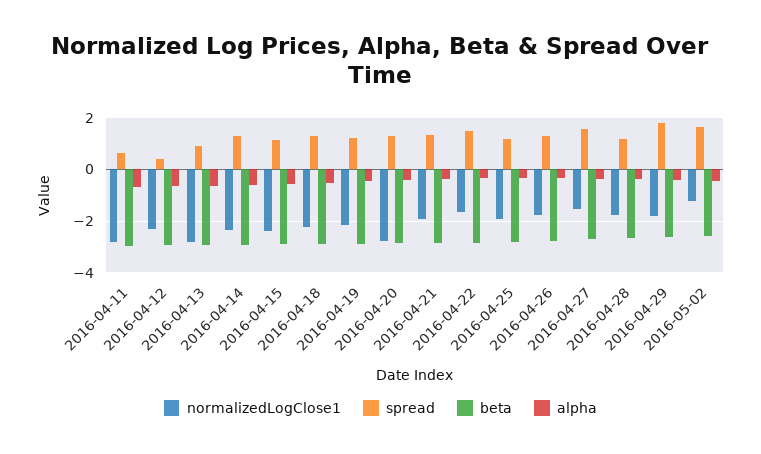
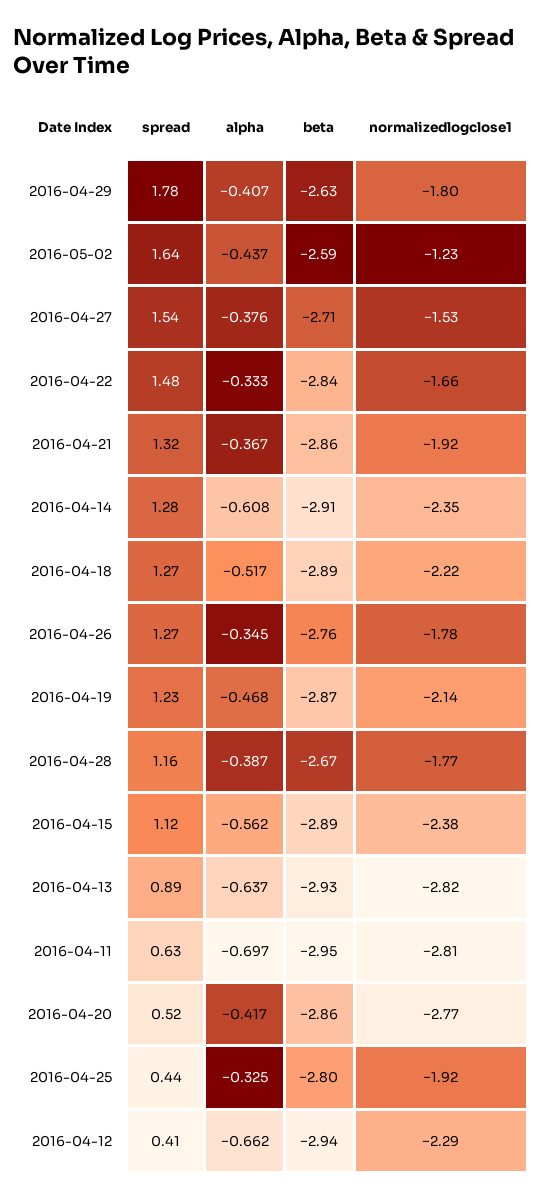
  {
    "normalizedLogClose1": {
      "2016-04-11": -2.81,
      "2016-04-12": -2.29,
      "2016-04-13": -2.82,
      "2016-04-14": -2.35,
      "2016-04-15": -2.38,
      "2016-04-18": -2.22,
      "2016-04-19": -2.14,
      "2016-04-20": -2.77,
      "2016-04-21": -1.92,
      "2016-04-22": -1.66,
      "2016-04-25": -1.92,
      "2016-04-26": -1.78,
      "2016-04-27": -1.53,
      "2016-04-28": -1.77,
      "2016-04-29": -1.8,
      "2016-05-02": -1.23
    },
    "spread": {
      "2016-04-11": 0.63,
      "2016-04-12": 0.41,
      "2016-04-13": 0.89,
      "2016-04-14": 1.28,
      "2016-04-15": 1.12,
      "2016-04-18": 1.27,
      "2016-04-19": 1.23,
-     "2016-04-20": 1.25,
+     "2016-04-20": 0.52,
      "2016-04-21": 1.32,
      "2016-04-22": 1.48,
-     "2016-04-25": 1.25,
+     "2016-04-25": 0.44,
      "2016-04-26": 1.27,
      "2016-04-27": 1.54,
      "2016-04-28": 1.16,
      "2016-04-29": 1.78,
      "2016-05-02": 1.64
    },
    "beta": {
      "2016-04-11": -2.95,
      "2016-04-12": -2.94,
      "2016-04-13": -2.93,
      "2016-04-14": -2.91,
      "2016-04-15": -2.89,
      "2016-04-18": -2.89,
      "2016-04-19": -2.87,
      "2016-04-20": -2.86,
      "2016-04-21": -2.86,
      "2016-04-22": -2.84,
      "2016-04-25": -2.8,
      "2016-04-26": -2.76,
      "2016-04-27": -2.71,
      "2016-04-28": -2.67,
      "2016-04-29": -2.63,
      "2016-05-02": -2.59
    },
    "alpha": {
      "2016-04-11": -0.697,
      "2016-04-12": -0.662,
      "2016-04-13": -0.637,
      "2016-04-14": -0.608,
      "2016-04-15": -0.562,
      "2016-04-18": -0.517,
      "2016-04-19": -0.468,
      "2016-04-20": -0.417,
      "2016-04-21": -0.367,
      "2016-04-22": -0.333,
      "2016-04-25": -0.325,
      "2016-04-26": -0.345,
      "2016-04-27": -0.376,
      "2016-04-28": -0.387,
      "2016-04-29": -0.407,
      "2016-05-02": -0.437
    }
  }

